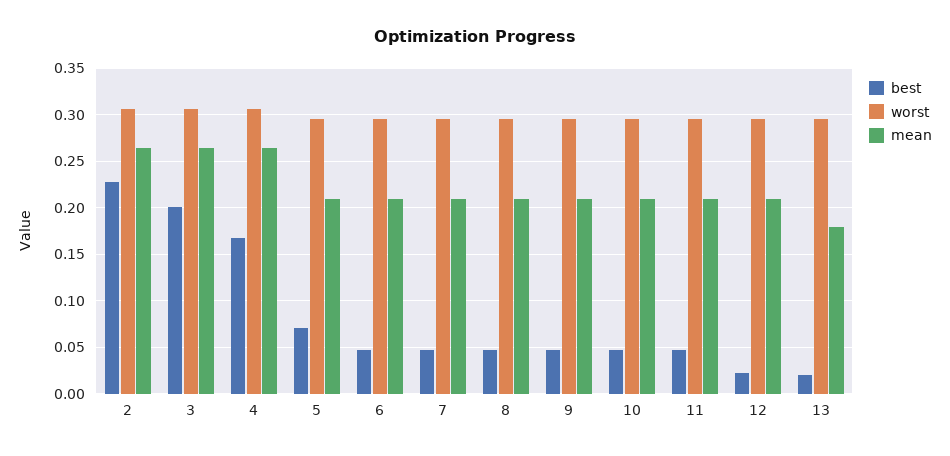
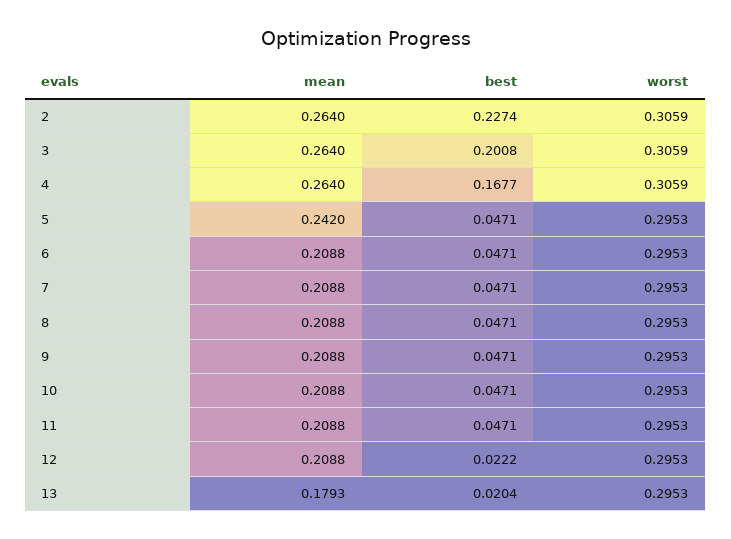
  {
    "best": {
      "2": 0.2274,
      "3": 0.2008,
      "4": 0.1677,
-     "5": 0.07,
+     "5": 0.0471,
      "6": 0.0471,
      "7": 0.0471,
      "8": 0.0471,
      "9": 0.0471,
      "10": 0.0471,
      "11": 0.0471,
      "12": 0.0222,
      "13": 0.0204
    },
    "worst": {
      "2": 0.3059,
      "3": 0.3059,
      "4": 0.3059,
      "5": 0.2953,
      "6": 0.2953,
      "7": 0.2953,
      "8": 0.2953,
      "9": 0.2953,
      "10": 0.2953,
      "11": 0.2953,
      "12": 0.2953,
      "13": 0.2953
    },
    "mean": {
      "2": 0.264,
      "3": 0.264,
      "4": 0.264,
-     "5": 0.21,
+     "5": 0.242,
      "6": 0.2088,
      "7": 0.2088,
      "8": 0.2088,
      "9": 0.2088,
      "10": 0.2088,
      "11": 0.2088,
      "12": 0.2088,
      "13": 0.1793
    }
  }

